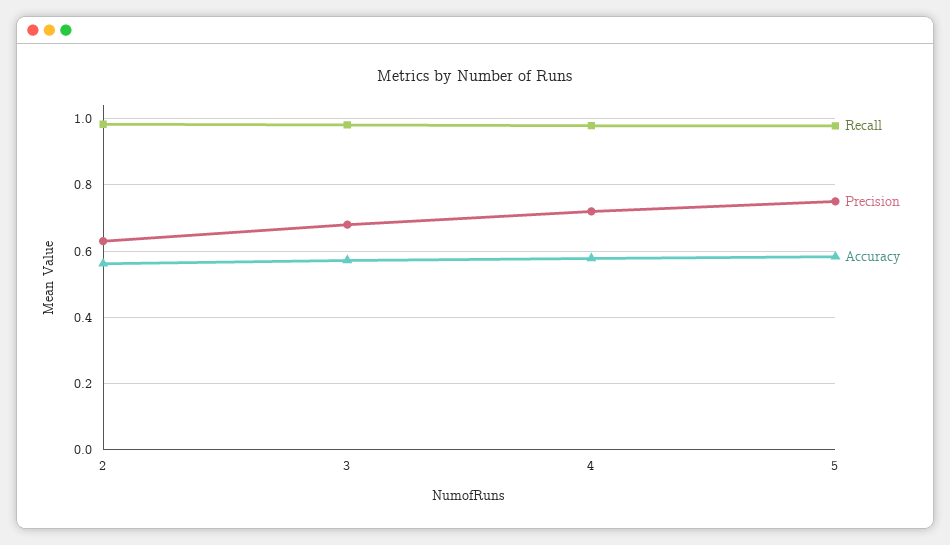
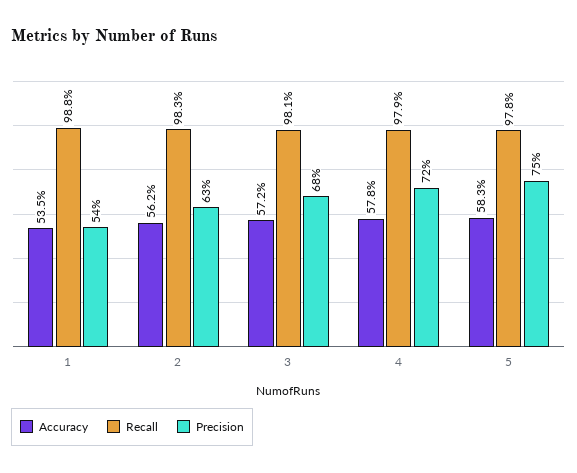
  {
    "Recall": {
      "2": 0.983,
      "3": 0.981,
      "4": 0.979,
-     "5": 0.978
+     "5": 0.978,
+     "1": 0.988
    },
    "Precision": {
      "2": 0.63,
      "3": 0.68,
      "4": 0.72,
-     "5": 0.75
+     "5": 0.75,
+     "1": 0.54
    },
    "Accuracy": {
      "2": 0.562,
      "3": 0.572,
      "4": 0.578,
-     "5": 0.583
+     "5": 0.583,
+     "1": 0.535
    }
  }

